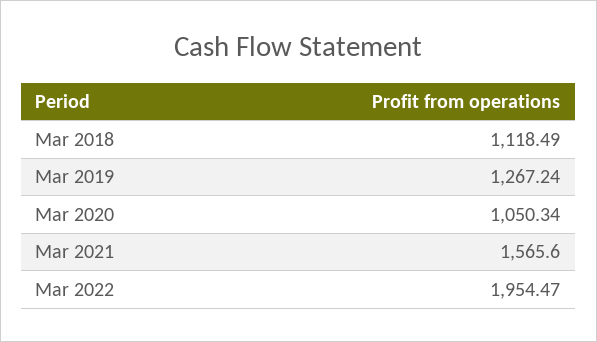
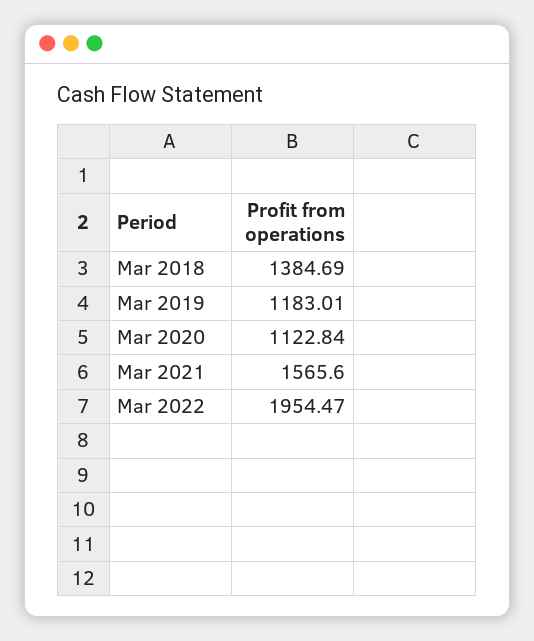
  {
-   "Mar 2018": 1118.49,
+   "Mar 2018": 1384.69,
-   "Mar 2019": 1267.24,
+   "Mar 2019": 1183.01,
-   "Mar 2020": 1050.34,
+   "Mar 2020": 1122.84,
    "Mar 2021": 1565.6,
    "Mar 2022": 1954.47
  }

